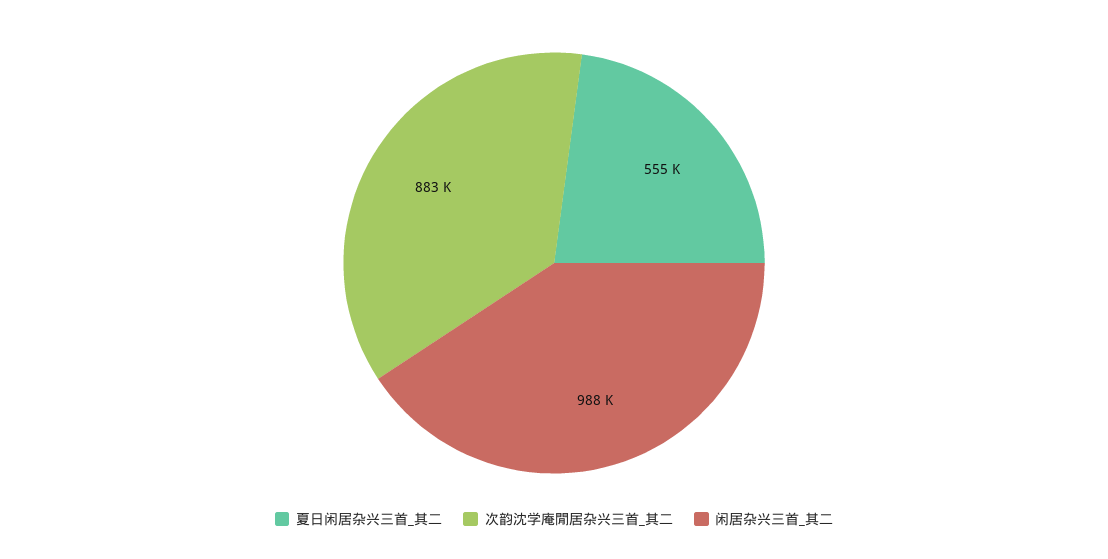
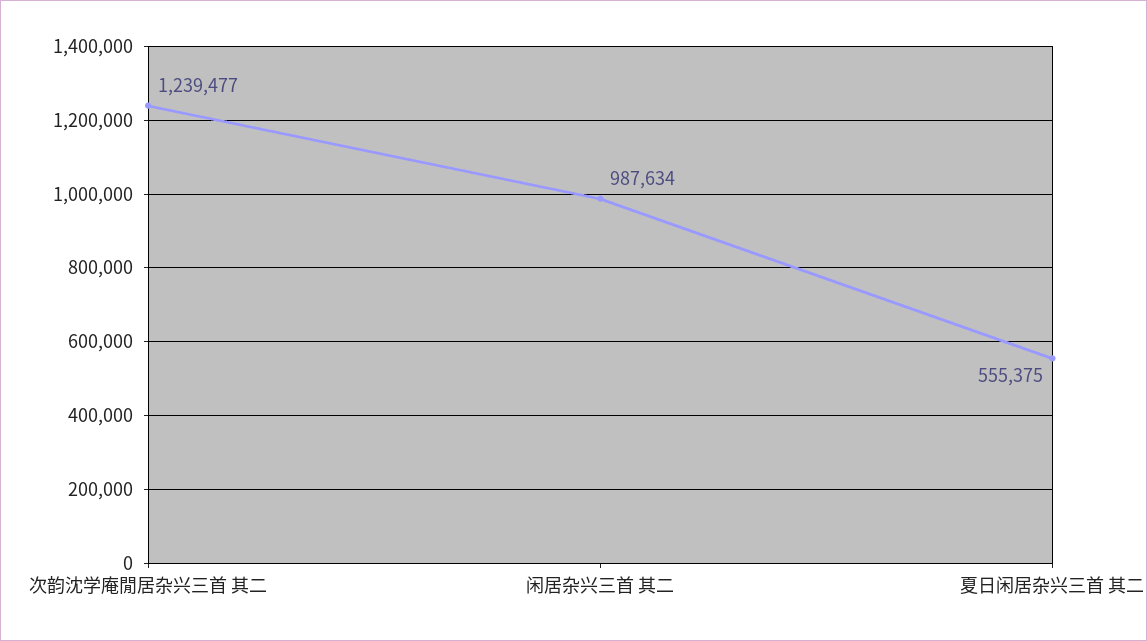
  {
    "夏日闲居杂兴三首_其二": 555375,
-   "次韵沈学庵閒居杂兴三首_其二": 883000,
+   "次韵沈学庵閒居杂兴三首_其二": 1239477,
    "闲居杂兴三首_其二": 987634
  }

